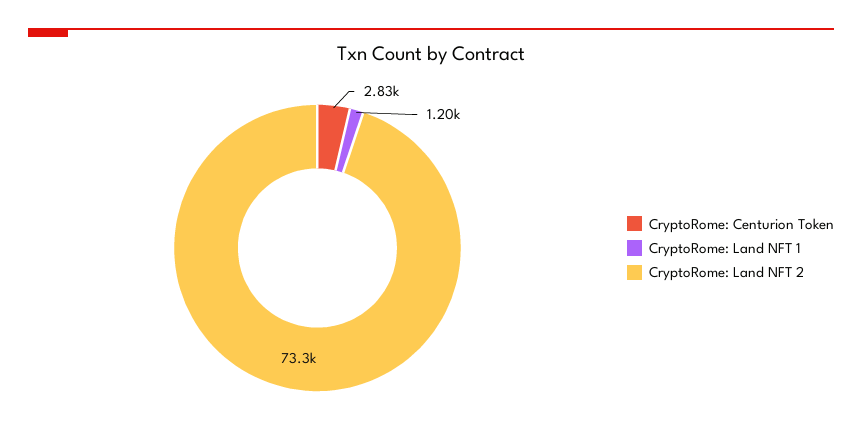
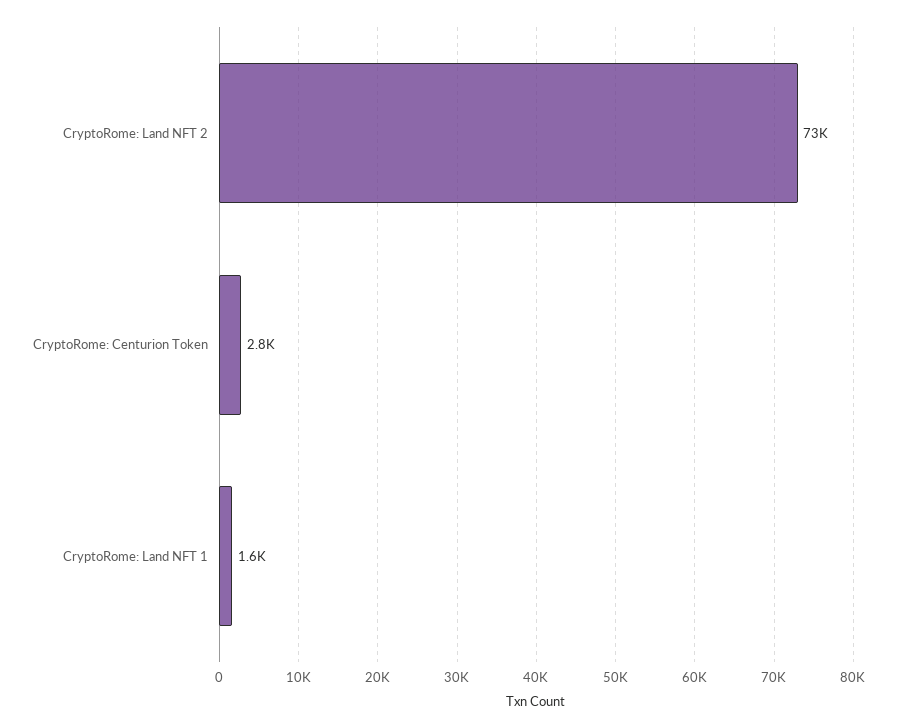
  {
    "CryptoRome: Centurion Token": 2830,
-   "CryptoRome: Land NFT 1": 1200,
+   "CryptoRome: Land NFT 1": 1600,
    "CryptoRome: Land NFT 2": 73300
  }

